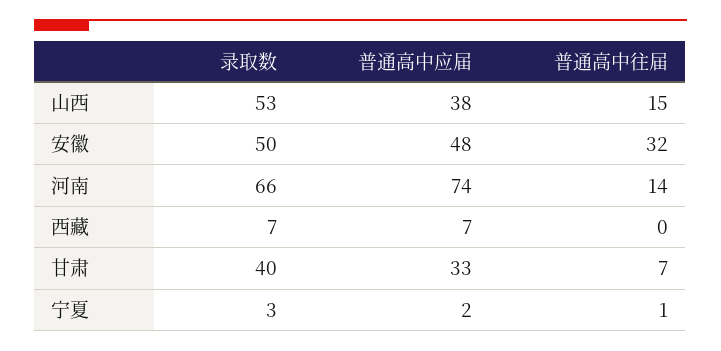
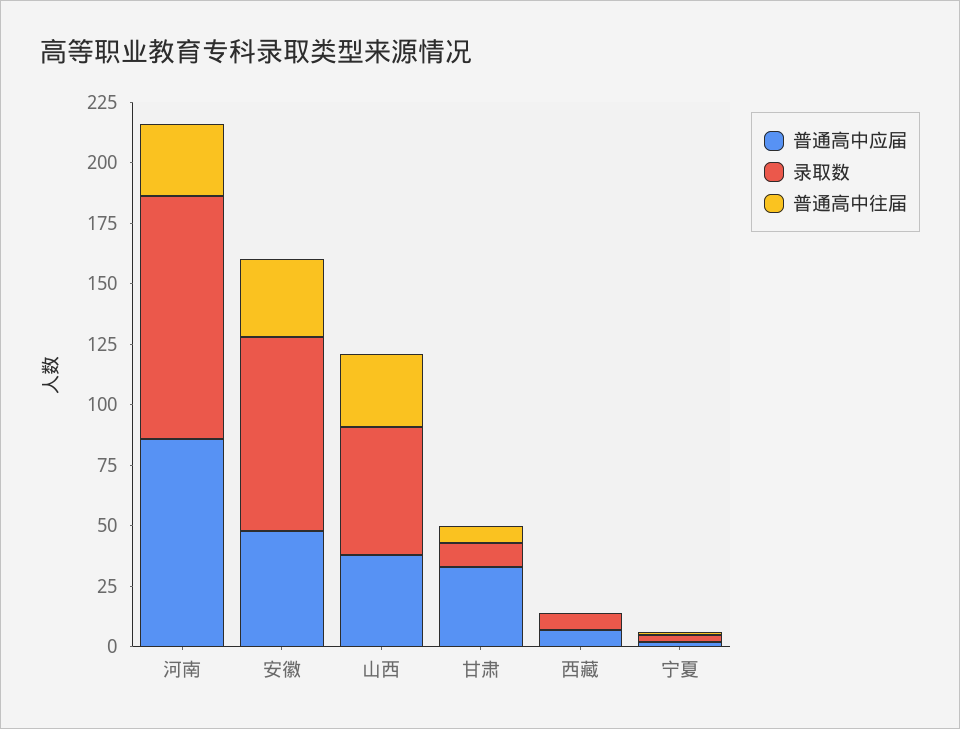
  {
    "录取数": {
      "山西": 53,
-     "安徽": 50,
+     "安徽": 80,
-     "河南": 66,
+     "河南": 100,
      "西藏": 7,
-     "甘肃": 40,
+     "甘肃": 10,
      "宁夏": 3
    },
    "普通高中应届": {
      "山西": 38,
      "安徽": 48,
-     "河南": 74,
+     "河南": 85,
      "西藏": 7,
      "甘肃": 33,
      "宁夏": 2
    },
    "普通高中往届": {
-     "山西": 15,
+     "山西": 30,
      "安徽": 32,
-     "河南": 14,
+     "河南": 30,
      "西藏": 0,
      "甘肃": 7,
      "宁夏": 1
    }
  }

